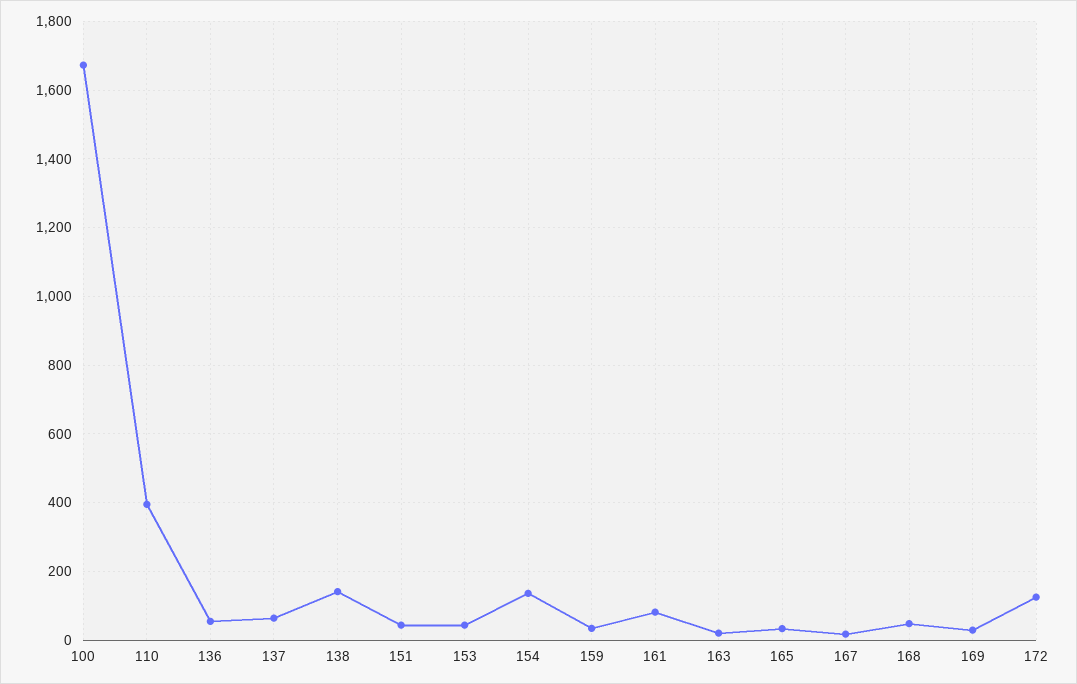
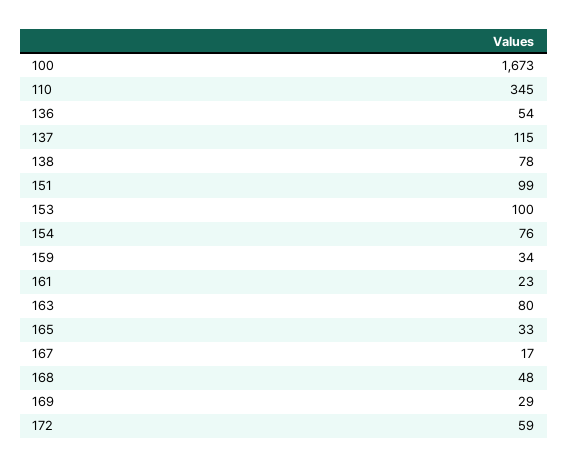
  {
    "100": 1673,
-   "110": 400,
+   "110": 345,
    "136": 54,
-   "137": 60,
+   "137": 115,
-   "138": 140,
+   "138": 78,
-   "151": 40,
+   "151": 99,
-   "153": 40,
+   "153": 100,
-   "154": 140,
+   "154": 76,
    "159": 34,
-   "161": 80,
+   "161": 23,
-   "163": 20,
+   "163": 80,
    "165": 33,
    "167": 17,
    "168": 48,
    "169": 29,
-   "172": 120
+   "172": 59
  }

